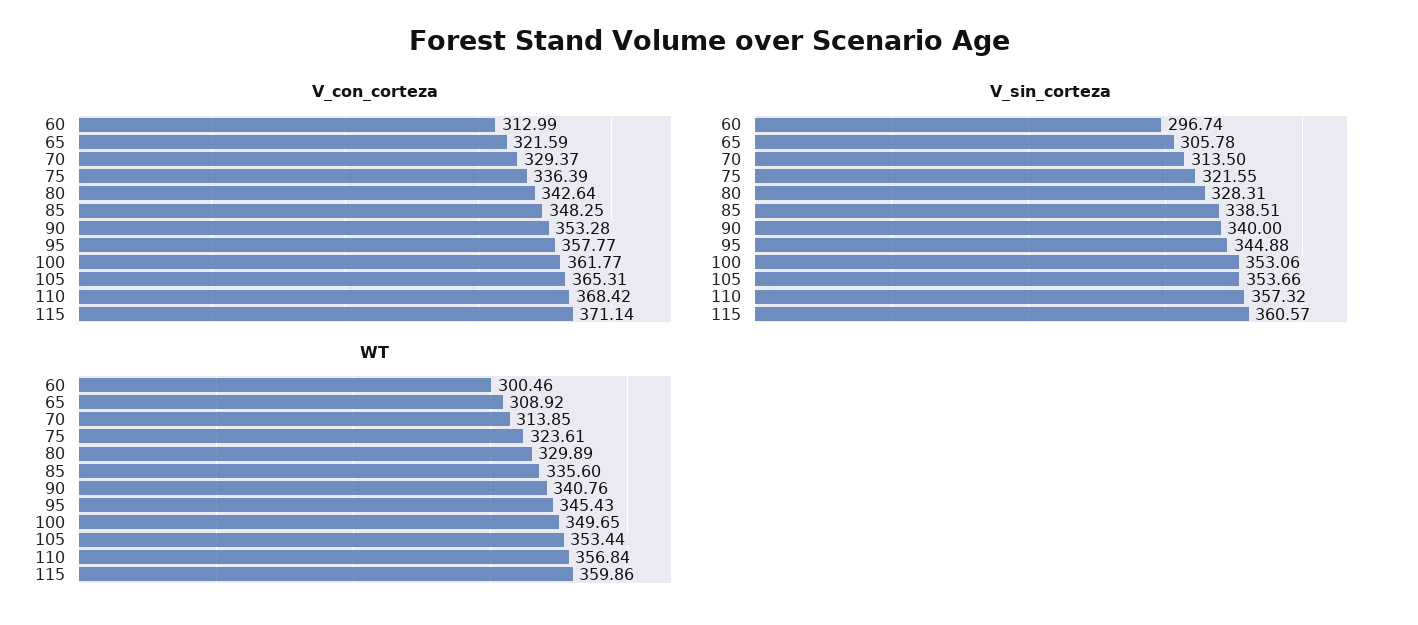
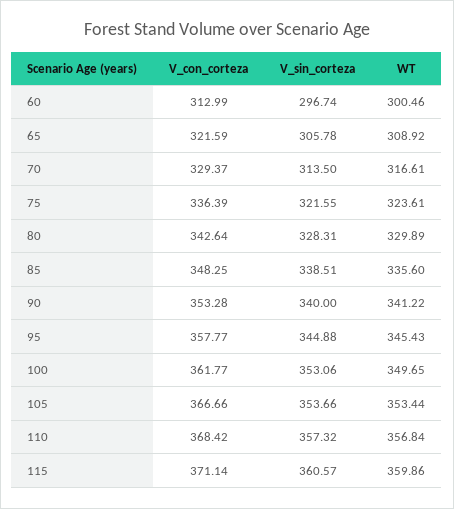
  {
    "V_con_corteza": {
      "60": 312.99,
      "65": 321.59,
      "70": 329.37,
      "75": 336.39,
      "80": 342.64,
      "85": 348.25,
      "90": 353.28,
      "95": 357.77,
      "100": 361.77,
-     "105": 365.31,
+     "105": 366.66,
      "110": 368.42,
      "115": 371.14
    },
    "V_sin_corteza": {
      "60": 296.74,
      "65": 305.78,
      "70": 313.5,
      "75": 321.55,
      "80": 328.31,
      "85": 338.51,
      "90": 340,
      "95": 344.88,
      "100": 353.06,
      "105": 353.66,
      "110": 357.32,
      "115": 360.57
    },
    "WT": {
      "60": 300.46,
      "65": 308.92,
-     "70": 313.85,
+     "70": 316.61,
      "75": 323.61,
      "80": 329.89,
      "85": 335.6,
-     "90": 340.76,
+     "90": 341.22,
      "95": 345.43,
      "100": 349.65,
      "105": 353.44,
      "110": 356.84,
      "115": 359.86
    }
  }

